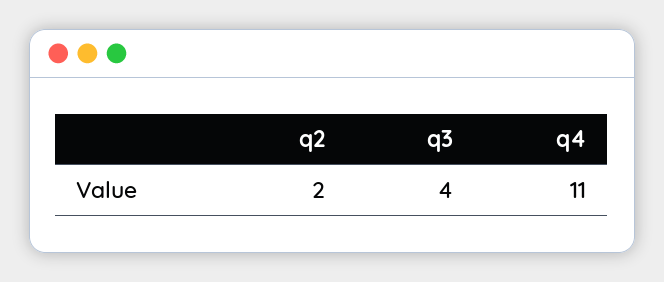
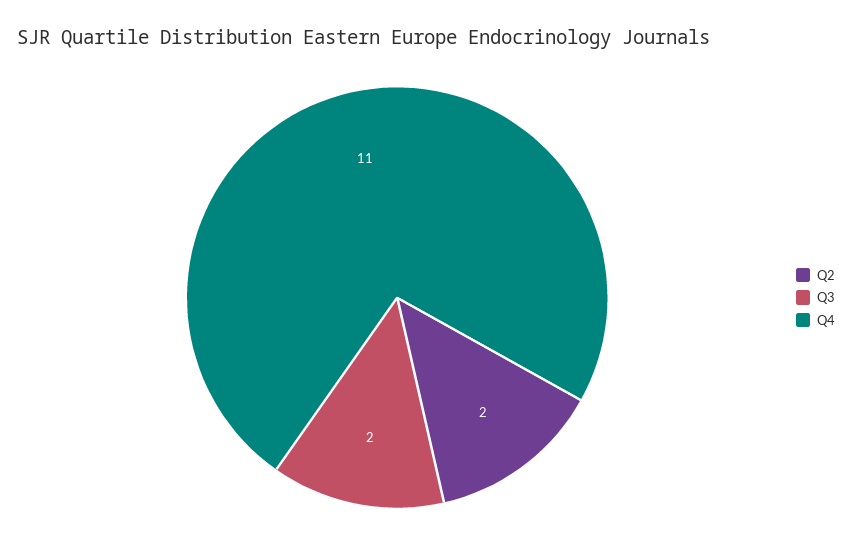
  {
    "q2": 2,
-   "q3": 4,
+   "q3": 2,
    "q4": 11
  }

